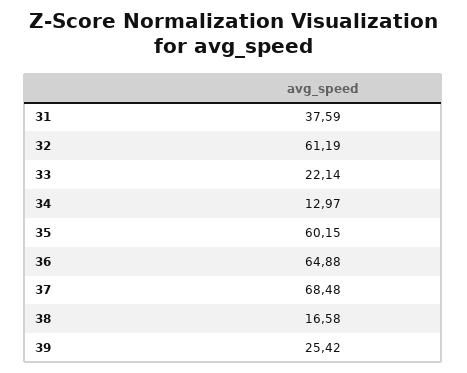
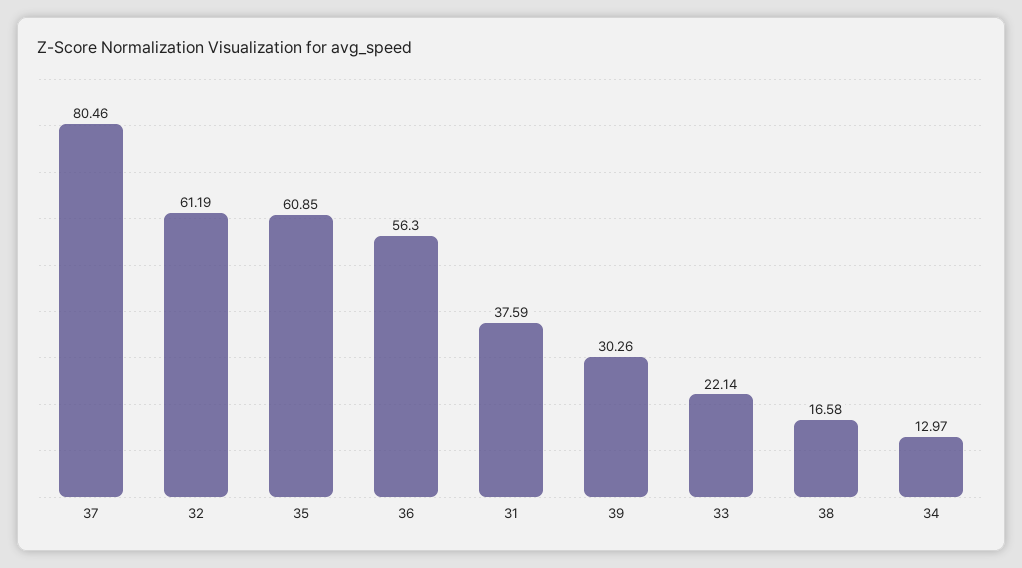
  {
    "31": 37.59,
    "32": 61.19,
    "33": 22.14,
    "34": 12.97,
-   "35": 60.15,
+   "35": 60.85,
-   "36": 64.88,
+   "36": 56.3,
-   "37": 68.48,
+   "37": 80.46,
    "38": 16.58,
-   "39": 25.42
+   "39": 30.26
  }

